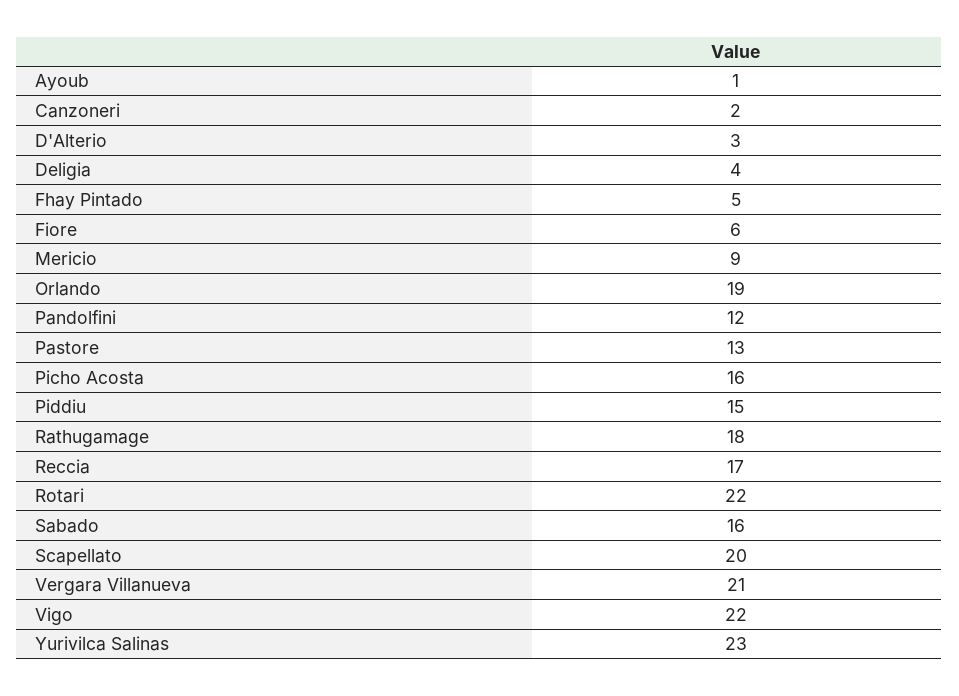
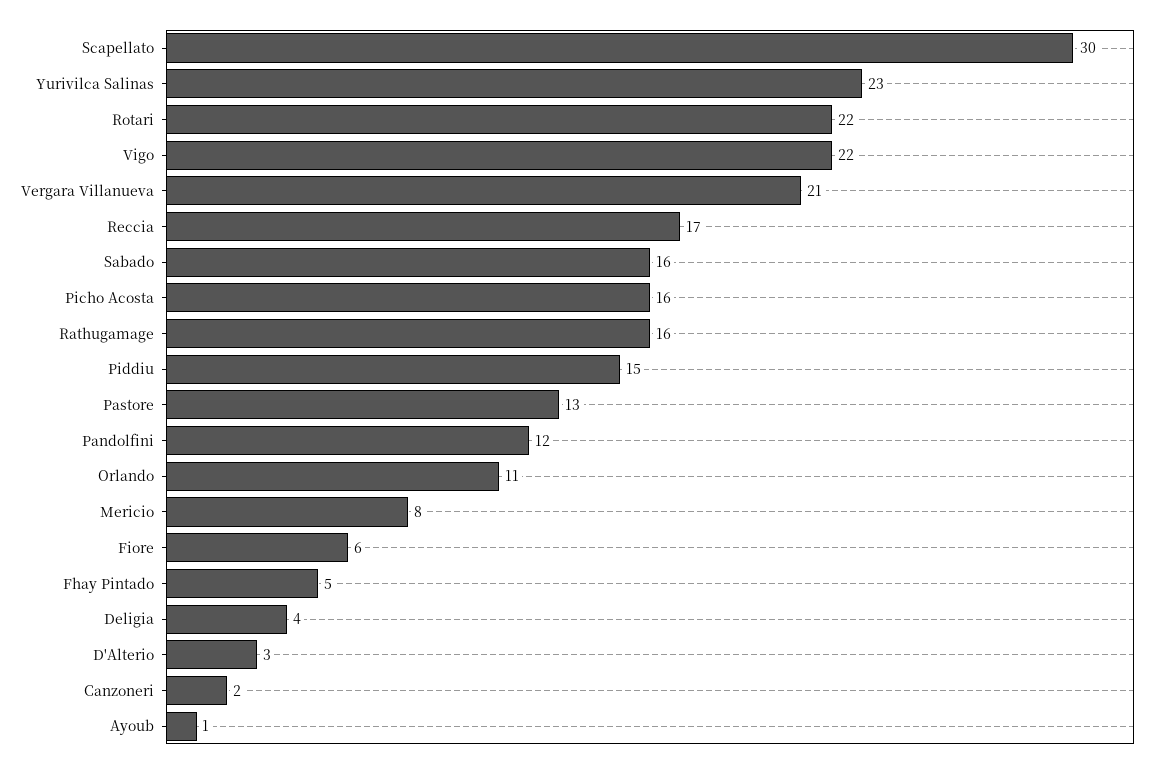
  {
    "Ayoub": 1,
    "Canzoneri": 2,
    "D'Alterio": 3,
    "Deligia": 4,
    "Fhay Pintado": 5,
    "Fiore": 6,
-   "Mericio": 9,
+   "Mericio": 8,
-   "Orlando": 19,
+   "Orlando": 11,
    "Pandolfini": 12,
    "Pastore": 13,
    "Picho Acosta": 16,
    "Piddiu": 15,
-   "Rathugamage": 18,
+   "Rathugamage": 16,
    "Reccia": 17,
    "Rotari": 22,
    "Sabado": 16,
-   "Scapellato": 20,
+   "Scapellato": 30,
    "Vergara Villanueva": 21,
    "Vigo": 22,
    "Yurivilca Salinas": 23
  }

